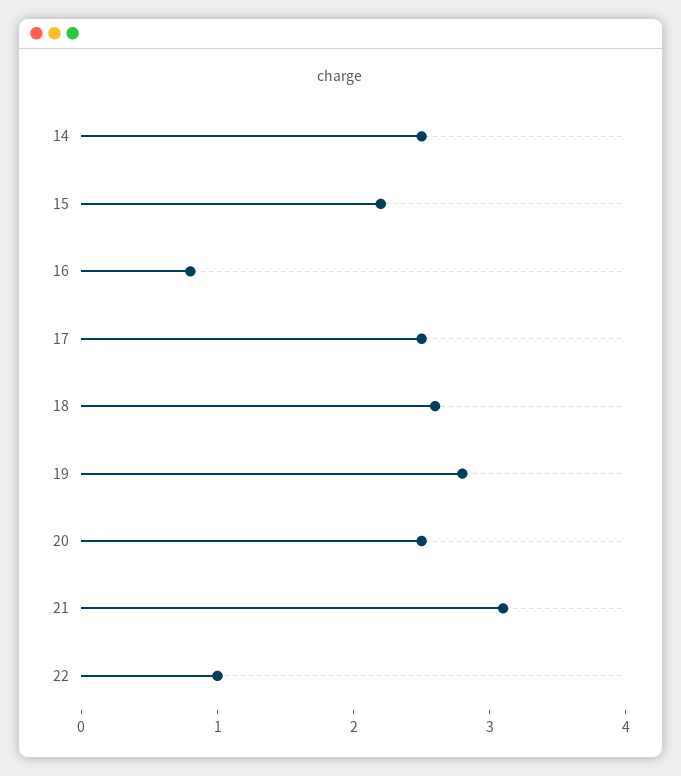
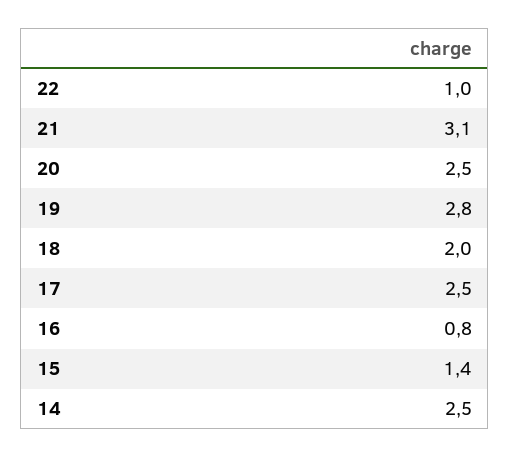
  {
    "14": 2.5,
-   "15": 2.2,
+   "15": 1.4,
    "16": 0.8,
    "17": 2.5,
-   "18": 2.6,
+   "18": 2,
    "19": 2.8,
    "20": 2.5,
    "21": 3.1,
    "22": 1
  }

